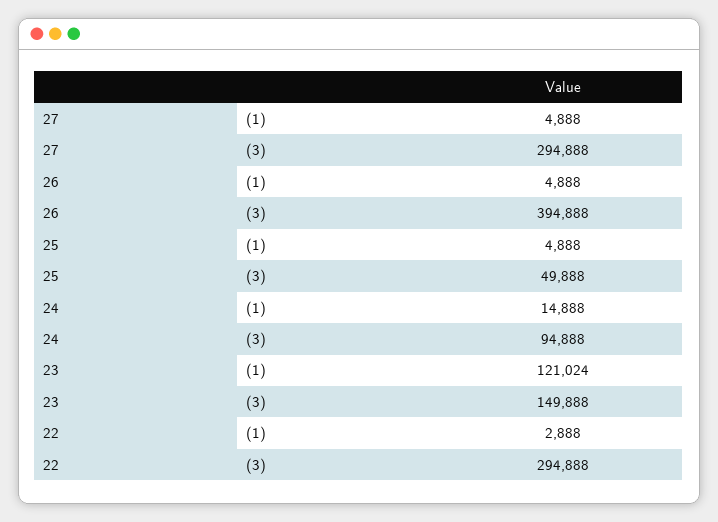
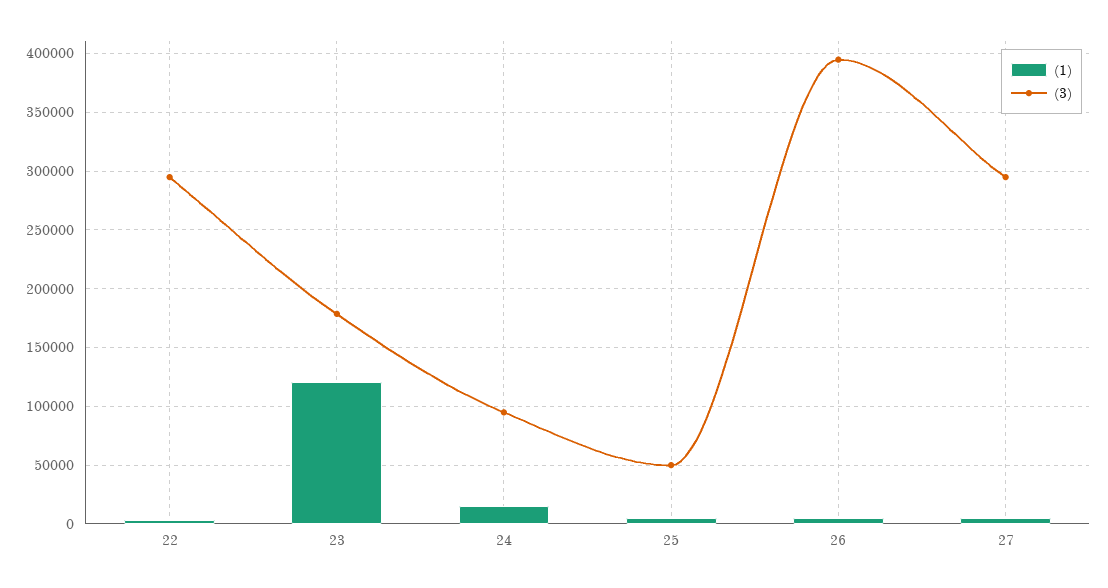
  {
    "(1)": {
      "27": 4888,
      "26": 4888,
      "25": 4888,
      "24": 14888,
      "23": 121024,
      "22": 2888
    },
    "(3)": {
      "27": 294888,
      "26": 394888,
      "25": 49888,
      "24": 94888,
-     "23": 149888,
+     "23": 180000,
      "22": 294888
    }
  }

